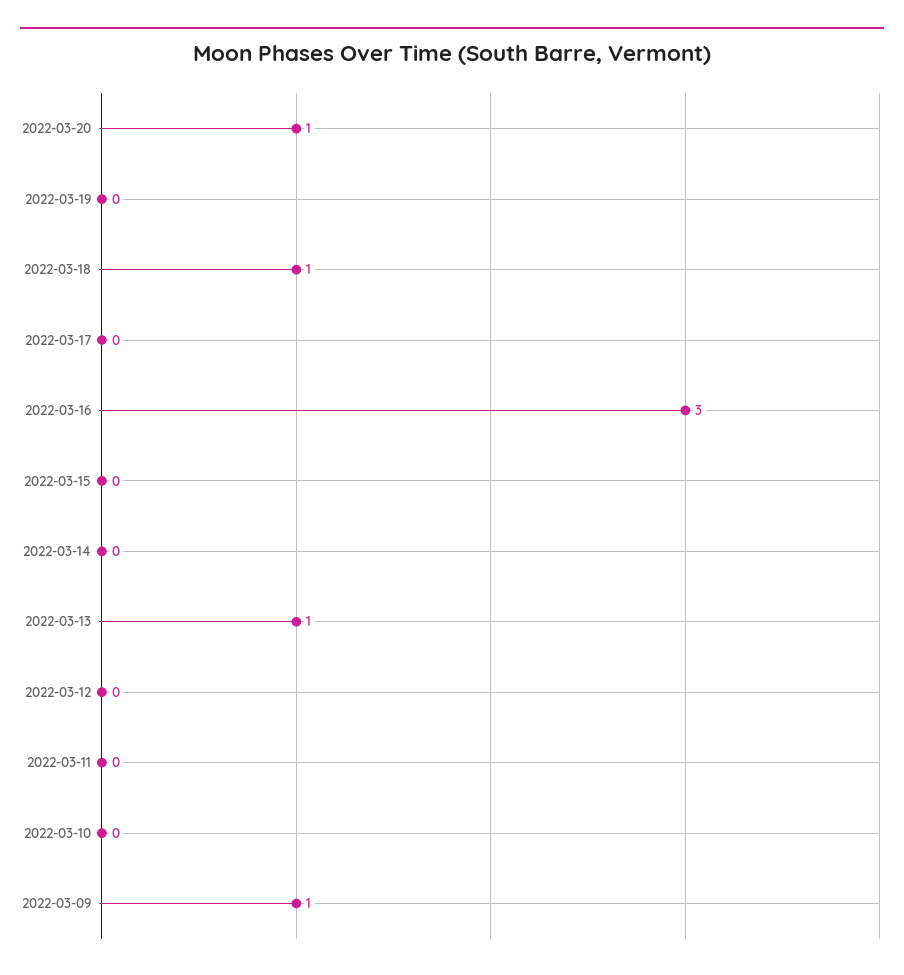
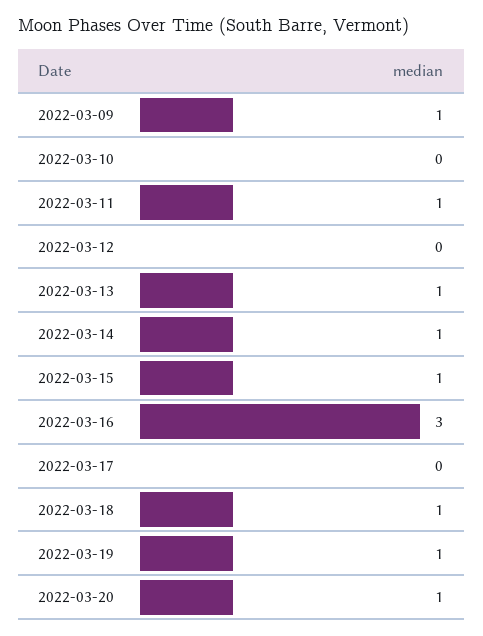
  {
    "2022-03-20": 1,
-   "2022-03-19": 0,
+   "2022-03-19": 1,
    "2022-03-18": 1,
    "2022-03-17": 0,
    "2022-03-16": 3,
-   "2022-03-15": 0,
+   "2022-03-15": 1,
-   "2022-03-14": 0,
+   "2022-03-14": 1,
    "2022-03-13": 1,
    "2022-03-12": 0,
-   "2022-03-11": 0,
+   "2022-03-11": 1,
    "2022-03-10": 0,
    "2022-03-09": 1
  }

